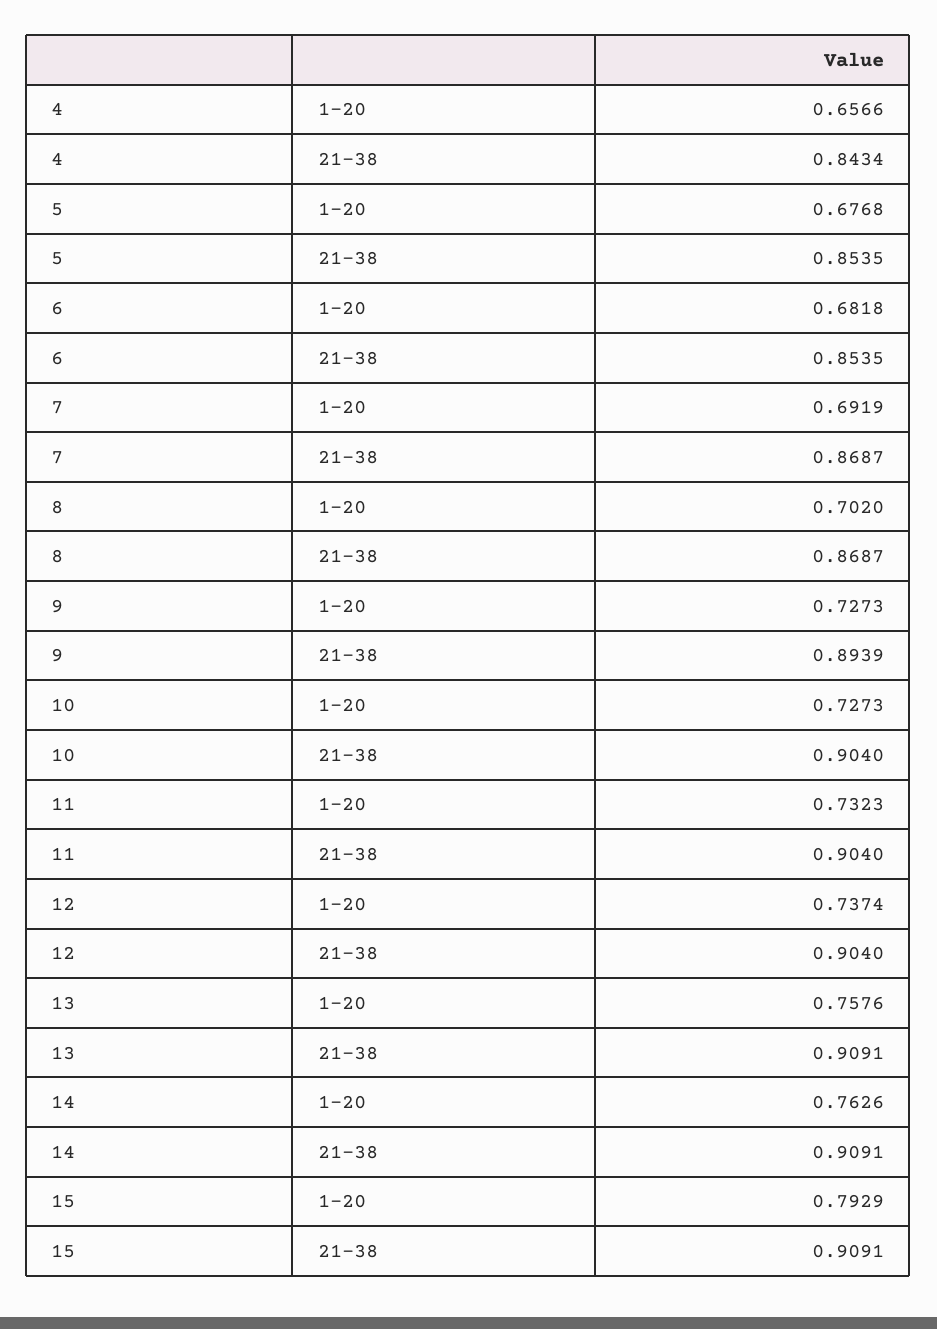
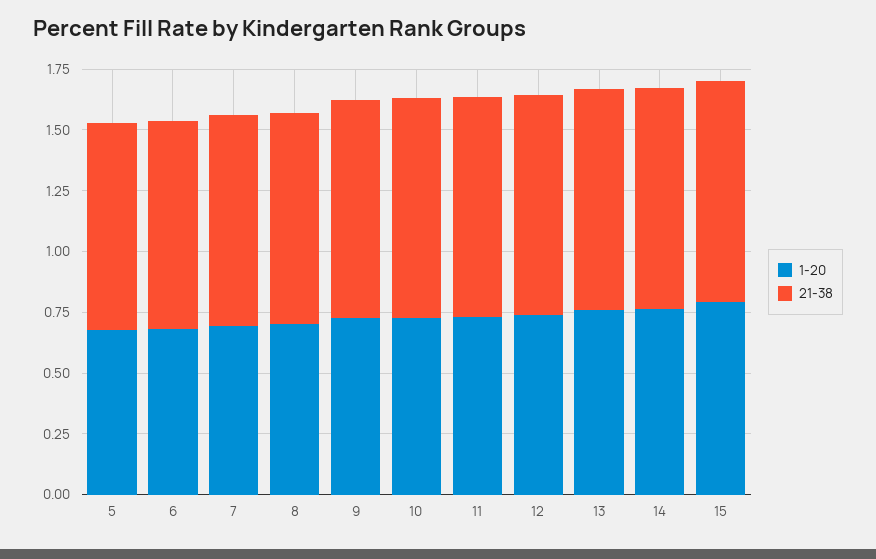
  {
    "1-20": {
-     "4": 0.6566,
      "5": 0.6768,
      "6": 0.6818,
      "7": 0.6919,
      "8": 0.702,
      "9": 0.7273,
      "10": 0.7273,
      "11": 0.7323,
      "12": 0.7374,
      "13": 0.7576,
      "14": 0.7626,
      "15": 0.7929
    },
    "21-38": {
-     "4": 0.8434,
      "5": 0.8535,
      "6": 0.8535,
      "7": 0.8687,
      "8": 0.8687,
      "9": 0.8939,
      "10": 0.904,
      "11": 0.904,
      "12": 0.904,
      "13": 0.9091,
      "14": 0.9091,
      "15": 0.9091
    }
  }

